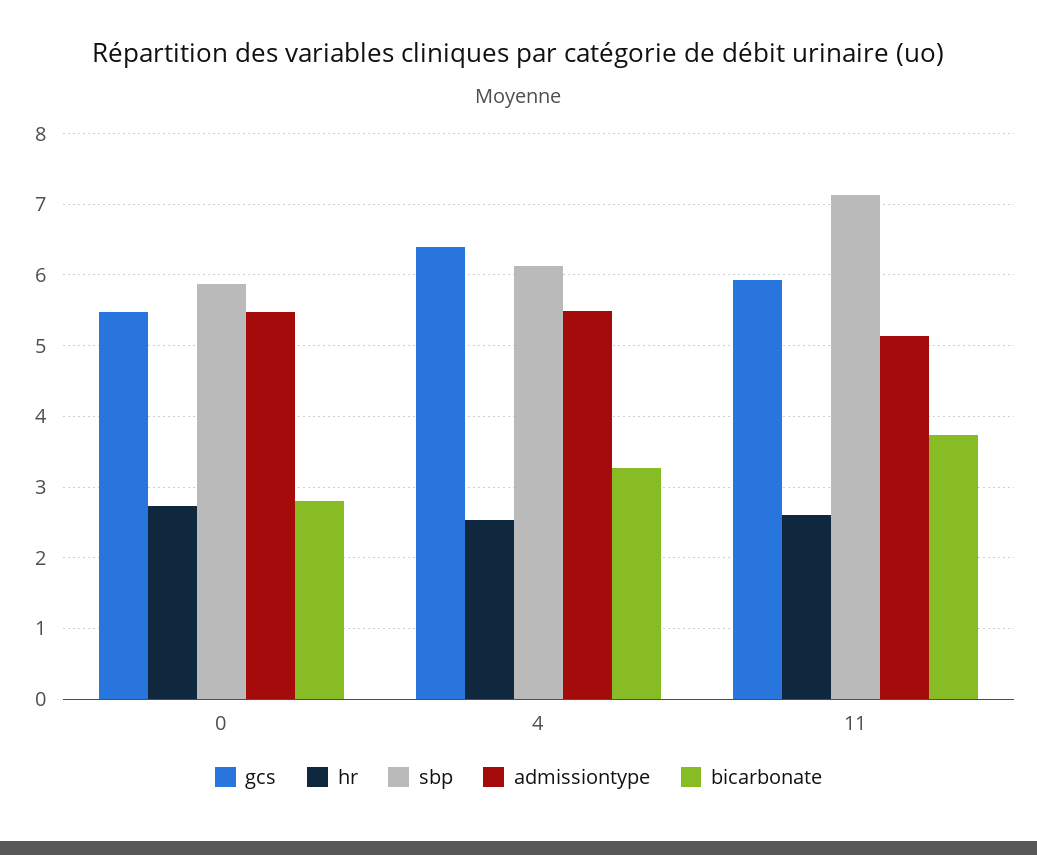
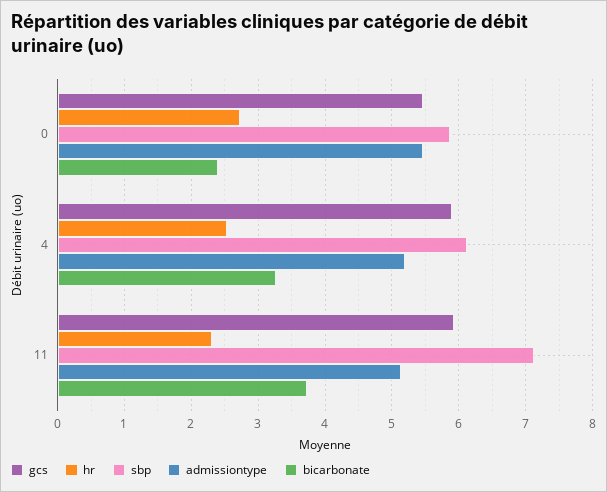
  {
    "gcs": {
      "0": 5.5,
-     "4": 6.4,
+     "4": 5.9,
      "11": 5.9
    },
    "hr": {
      "0": 2.7,
      "4": 2.5,
-     "11": 2.6
+     "11": 2.3
    },
    "sbp": {
      "0": 5.9,
      "4": 6.1,
      "11": 7.1
    },
    "admissiontype": {
      "0": 5.5,
-     "4": 5.5,
+     "4": 5.2,
      "11": 5.1
    },
    "bicarbonate": {
-     "0": 2.8,
+     "0": 2.4,
      "4": 3.3,
      "11": 3.7
    }
  }

